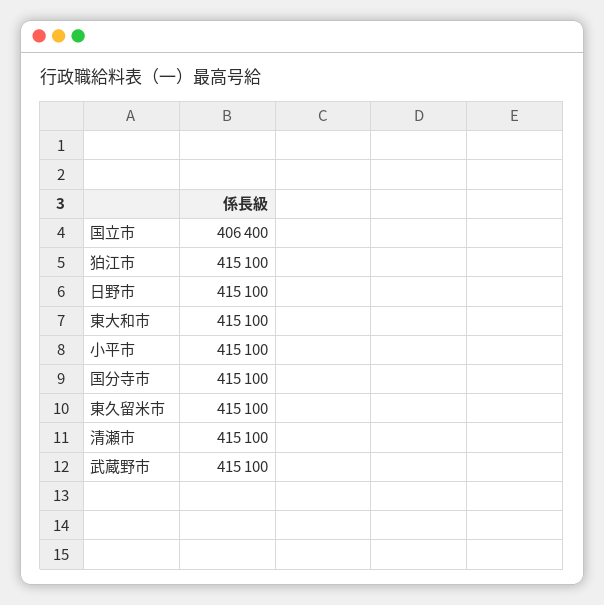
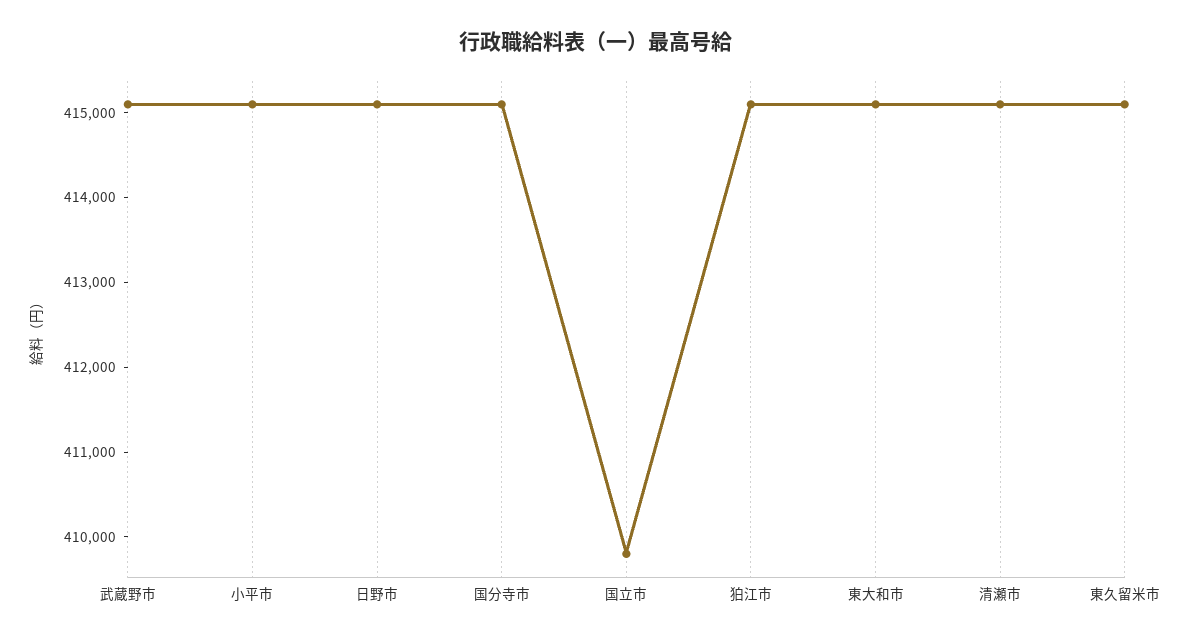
  {
-   "国立市": 406400,
+   "国立市": 409800,
    "狛江市": 415100,
    "日野市": 415100,
    "東大和市": 415100,
    "小平市": 415100,
    "国分寺市": 415100,
    "東久留米市": 415100,
    "清瀬市": 415100,
    "武蔵野市": 415100
  }

